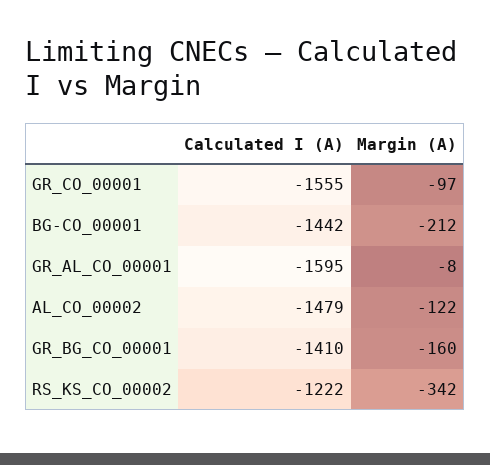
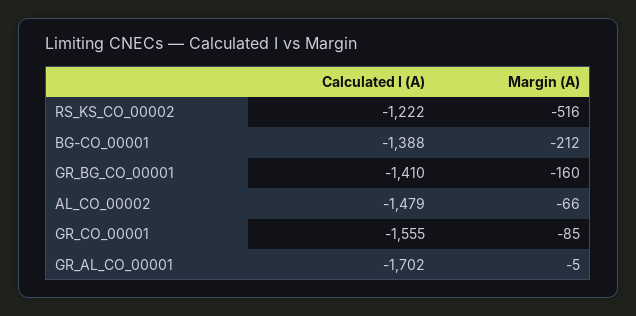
  {
    "Calculated I (A)": {
      "GR_CO_00001": -1555,
-     "BG-CO_00001": -1442,
+     "BG-CO_00001": -1388,
-     "GR_AL_CO_00001": -1595,
+     "GR_AL_CO_00001": -1702,
      "AL_CO_00002": -1479,
      "GR_BG_CO_00001": -1410,
      "RS_KS_CO_00002": -1222
    },
    "Margin (A)": {
-     "GR_CO_00001": -97,
+     "GR_CO_00001": -85,
      "BG-CO_00001": -212,
-     "GR_AL_CO_00001": -8,
+     "GR_AL_CO_00001": -5,
-     "AL_CO_00002": -122,
+     "AL_CO_00002": -66,
      "GR_BG_CO_00001": -160,
-     "RS_KS_CO_00002": -342
+     "RS_KS_CO_00002": -516
    }
  }

